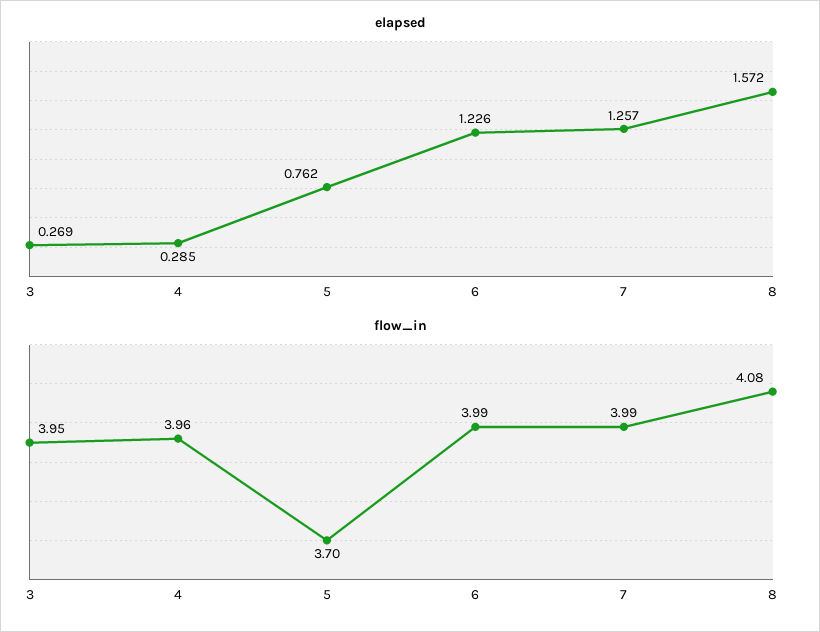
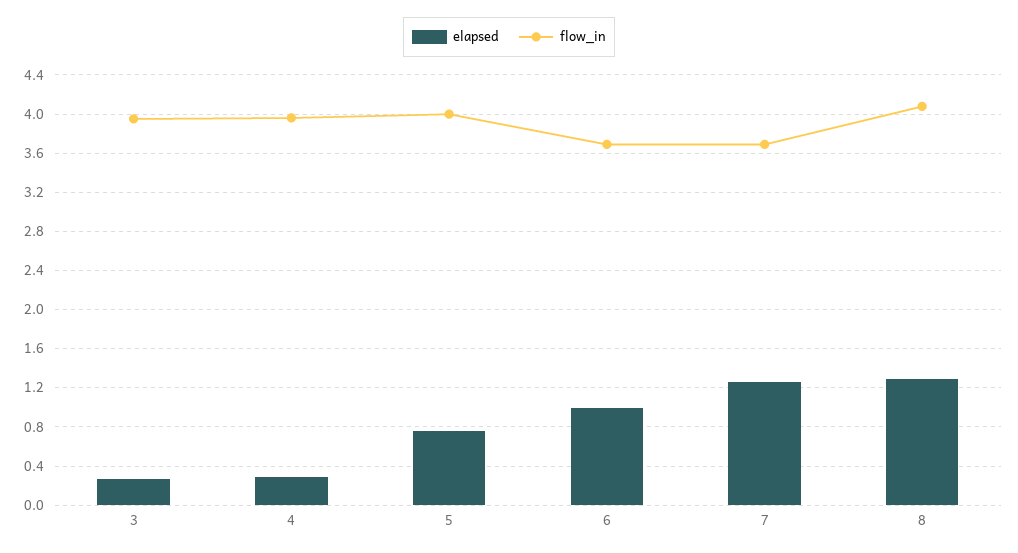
  {
    "elapsed": {
      "3": 0.269,
      "4": 0.285,
      "5": 0.762,
-     "6": 1.226,
+     "6": 1,
      "7": 1.257,
-     "8": 1.572
+     "8": 1.3
    },
    "flow_in": {
      "3": 3.95,
      "4": 3.96,
-     "5": 3.7,
+     "5": 4,
-     "6": 3.99,
+     "6": 3.7,
-     "7": 3.99,
+     "7": 3.7,
      "8": 4.08
    }
  }

